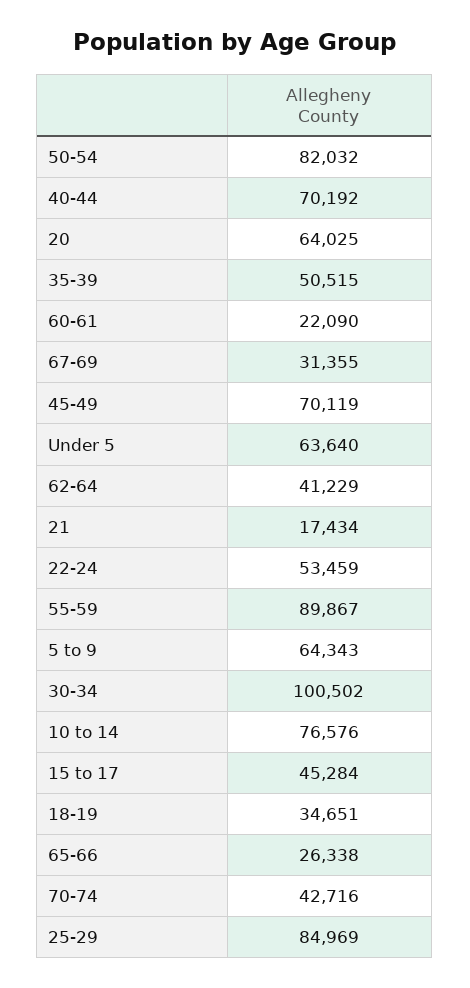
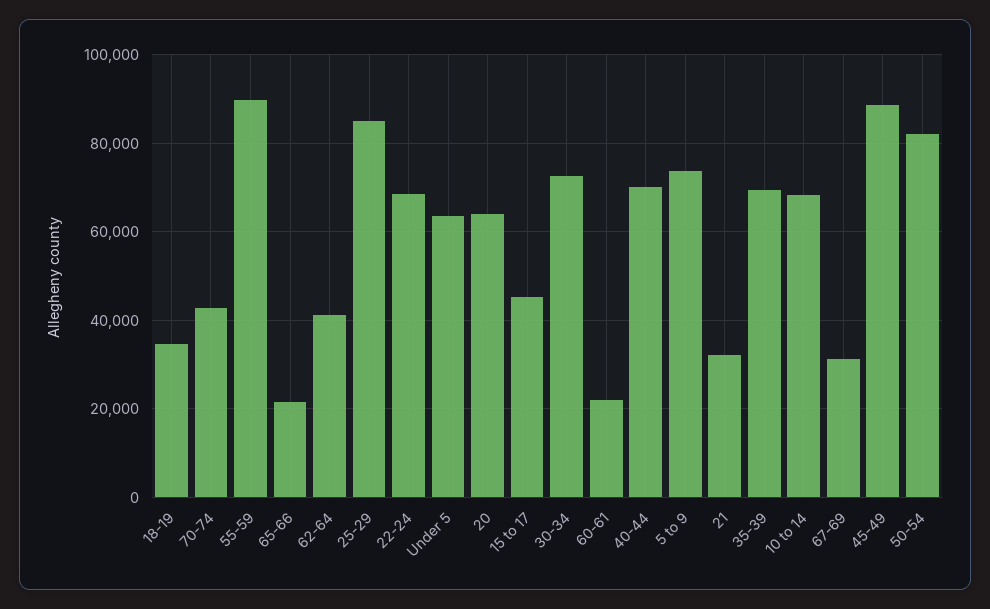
  {
    "50-54": 82032,
    "40-44": 70192,
    "20": 64025,
-   "35-39": 50515,
+   "35-39": 70000,
    "60-61": 22090,
    "67-69": 31355,
-   "45-49": 70119,
+   "45-49": 88000,
    "Under 5": 63640,
    "62-64": 41229,
-   "21": 17434,
+   "21": 32000,
-   "22-24": 53459,
+   "22-24": 68000,
    "55-59": 89867,
-   "5 to 9": 64343,
+   "5 to 9": 74000,
-   "30-34": 100502,
+   "30-34": 72000,
-   "10 to 14": 76576,
+   "10 to 14": 68000,
    "15 to 17": 45284,
    "18-19": 34651,
-   "65-66": 26338,
+   "65-66": 22000,
    "70-74": 42716,
    "25-29": 84969
  }

